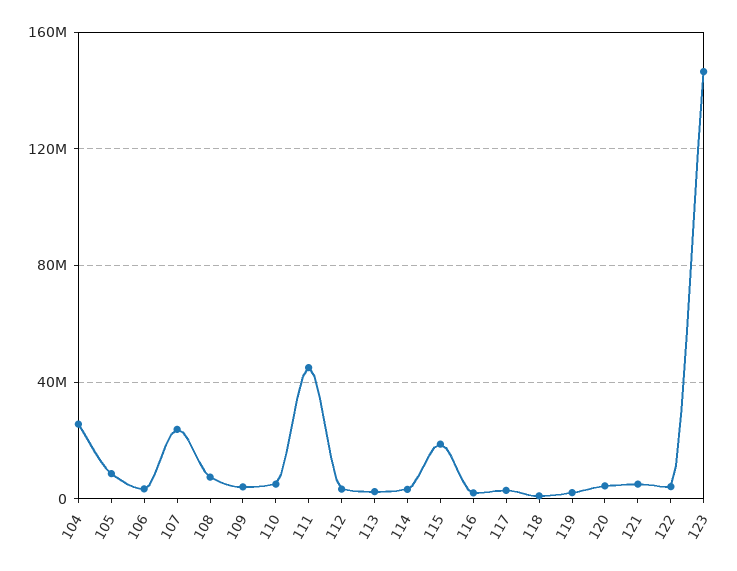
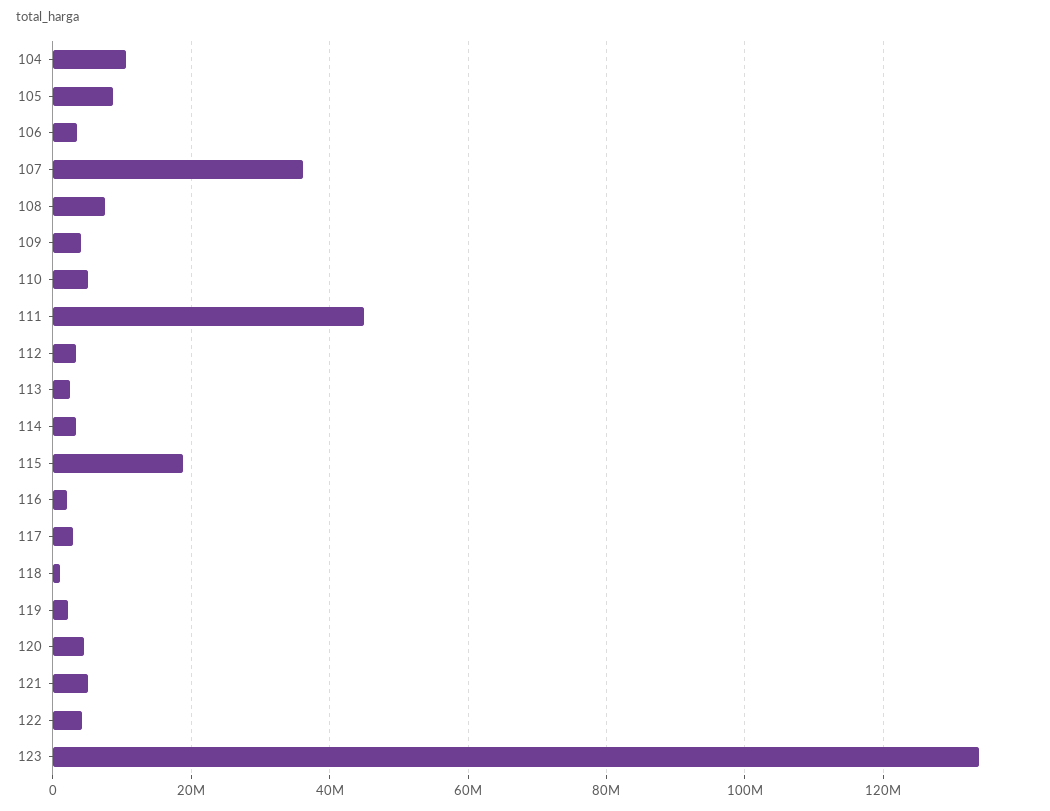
  {
-   "104": 25000000,
+   "104": 10000000,
    "105": 8000000,
    "106": 4000000,
-   "107": 25000000,
+   "107": 36000000,
    "108": 8000000,
    "109": 4000000,
    "110": 6000000,
    "111": 46000000,
    "112": 4000000,
    "113": 2000000,
    "114": 4000000,
    "115": 18000000,
    "116": 2000000,
    "117": 2000000,
    "118": 2000000,
    "119": 2000000,
    "120": 4000000,
    "121": 6000000,
    "122": 4000000,
-   "123": 145000000
+   "123": 134000000
  }

